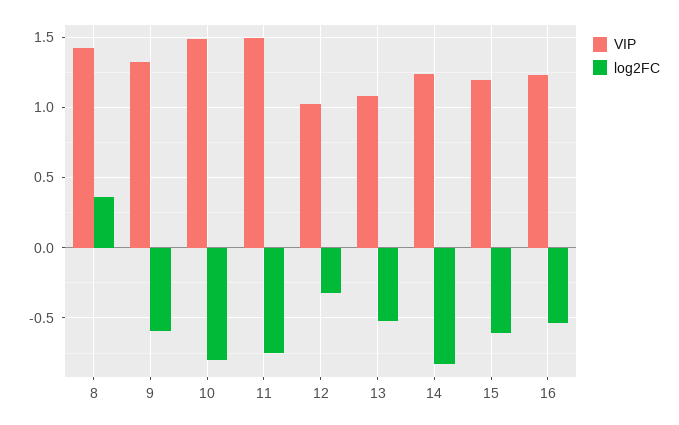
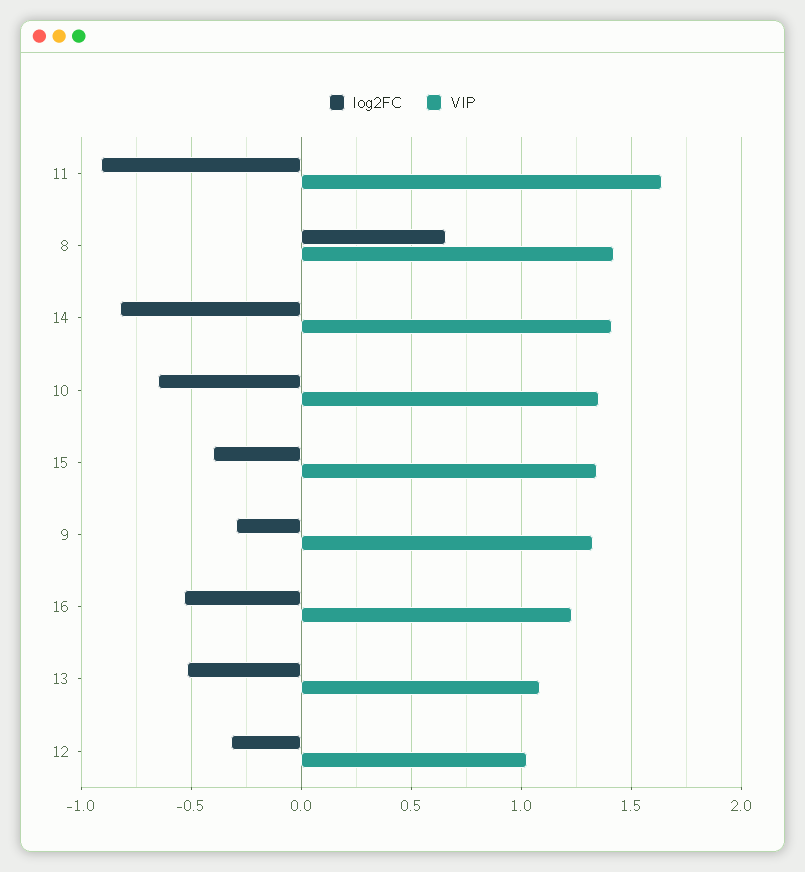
  {
    "VIP": {
      "8": 1.4,
      "9": 1.35,
-     "10": 1.5,
+     "10": 1.35,
-     "11": 1.5,
+     "11": 1.65,
      "12": 1,
      "13": 1.1,
-     "14": 1.25,
+     "14": 1.4,
-     "15": 1.2,
+     "15": 1.35,
      "16": 1.25
    },
    "log2FC": {
-     "8": 0.35,
+     "8": 0.65,
-     "9": -0.6,
+     "9": -0.3,
-     "10": -0.8,
+     "10": -0.65,
-     "11": -0.75,
+     "11": -0.9,
      "12": -0.3,
      "13": -0.5,
      "14": -0.85,
-     "15": -0.6,
+     "15": -0.4,
      "16": -0.55
    }
  }

